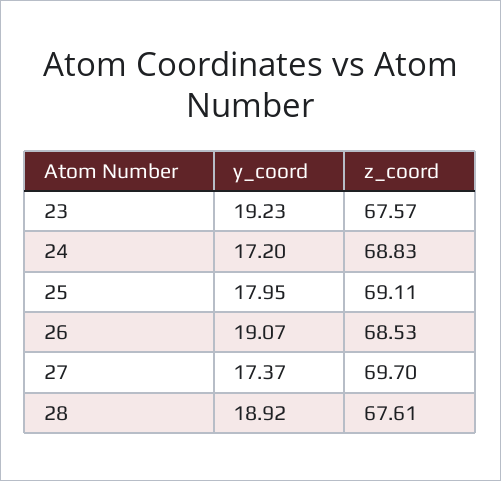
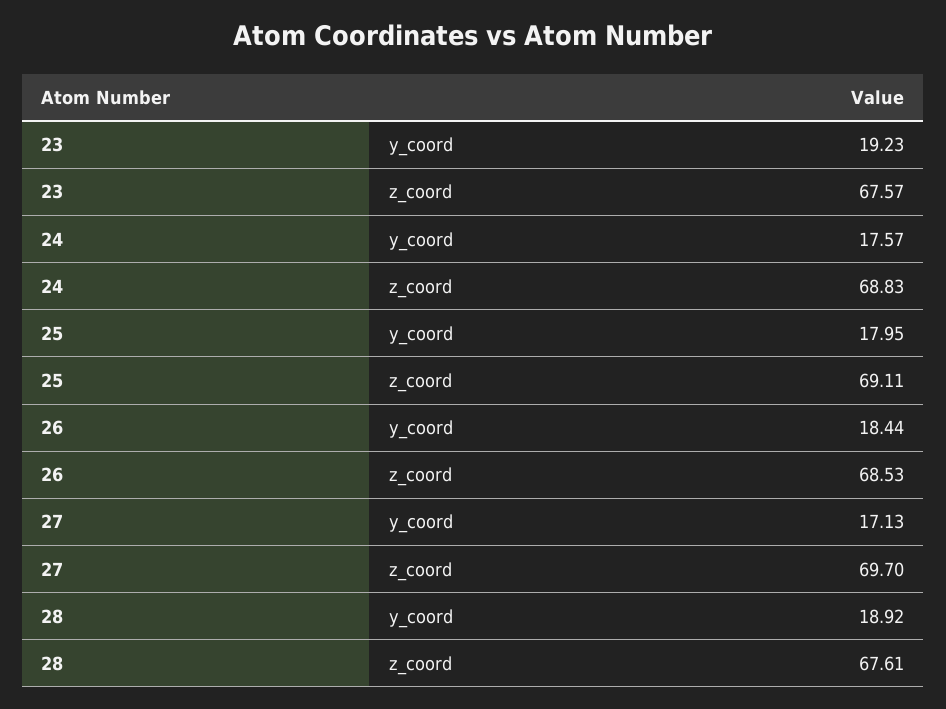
  {
    "y_coord": {
      "23": 19.23,
-     "24": 17.2,
+     "24": 17.57,
      "25": 17.95,
-     "26": 19.07,
+     "26": 18.44,
-     "27": 17.37,
+     "27": 17.13,
      "28": 18.92
    },
    "z_coord": {
      "23": 67.57,
      "24": 68.83,
      "25": 69.11,
      "26": 68.53,
      "27": 69.7,
      "28": 67.61
    }
  }

